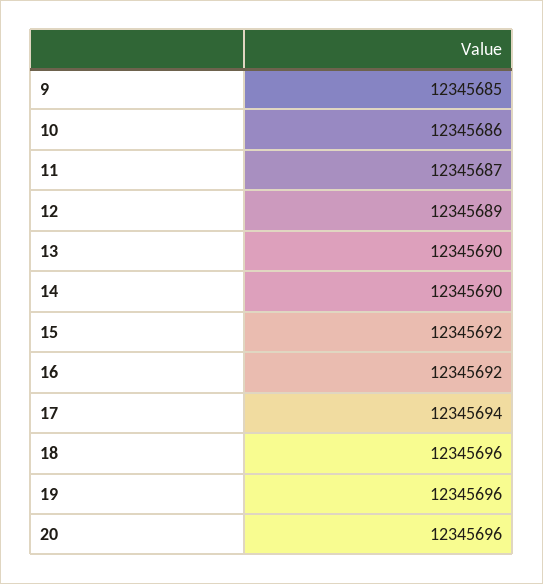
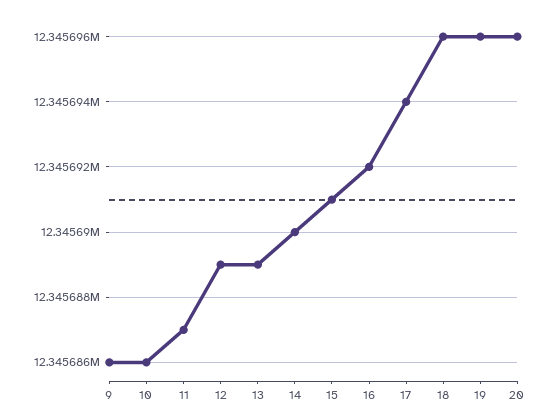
  {
-   "9": 12345685,
+   "9": 12345686,
    "10": 12345686,
    "11": 12345687,
    "12": 12345689,
-   "13": 12345690,
+   "13": 12345689,
    "14": 12345690,
-   "15": 12345692,
+   "15": 12345691,
    "16": 12345692,
    "17": 12345694,
    "18": 12345696,
    "19": 12345696,
    "20": 12345696
  }

